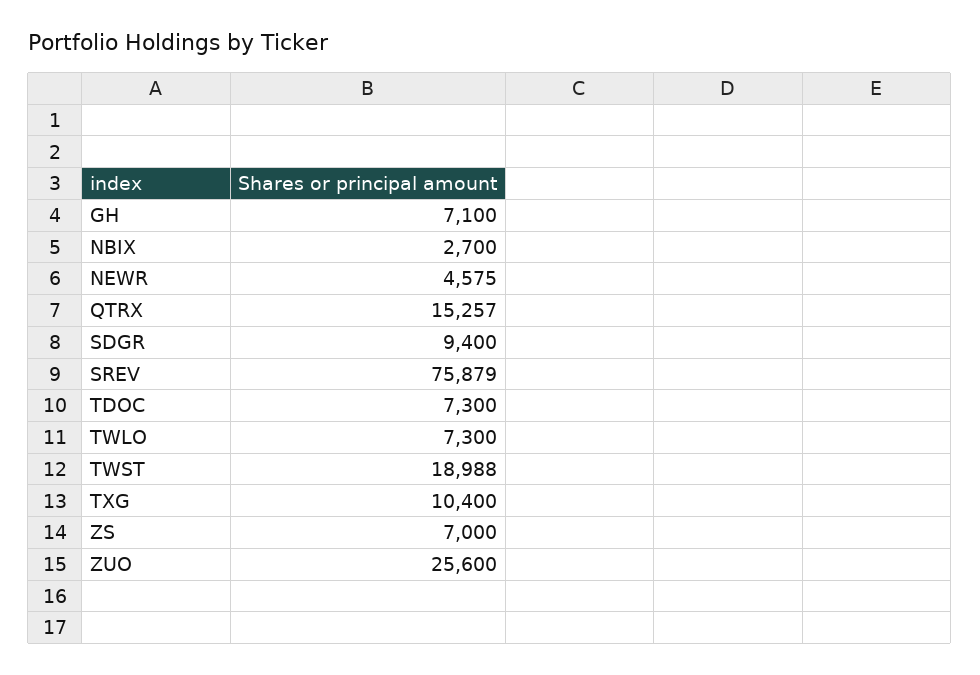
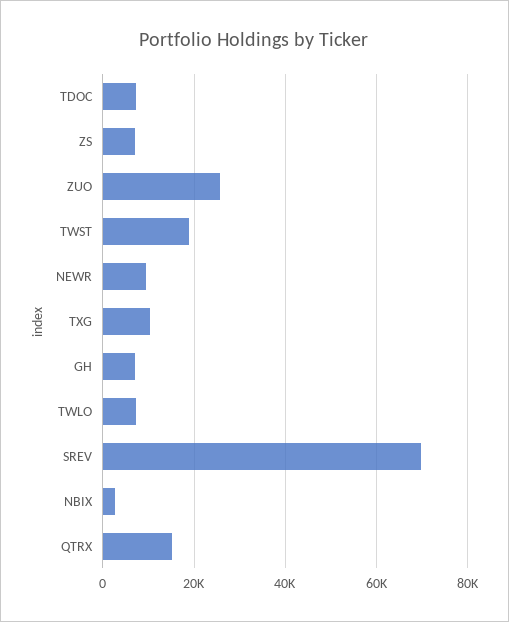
  {
    "GH": 7100,
    "NBIX": 2700,
-   "NEWR": 4575,
+   "NEWR": 10000,
    "QTRX": 15257,
-   "SDGR": 9400,
-   "SREV": 75879,
+   "SREV": 70000,
    "TDOC": 7300,
    "TWLO": 7300,
    "TWST": 18988,
    "TXG": 10400,
    "ZS": 7000,
    "ZUO": 25600
  }

